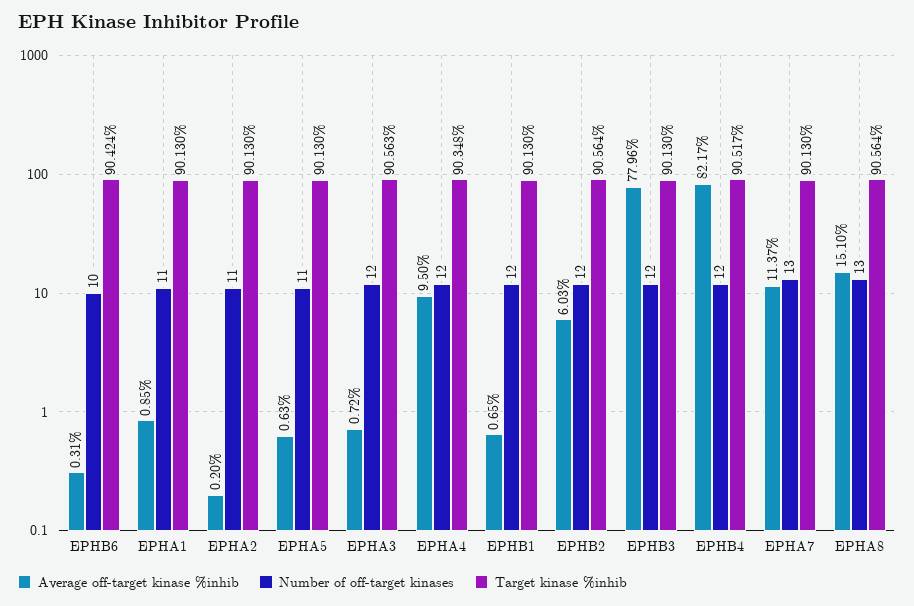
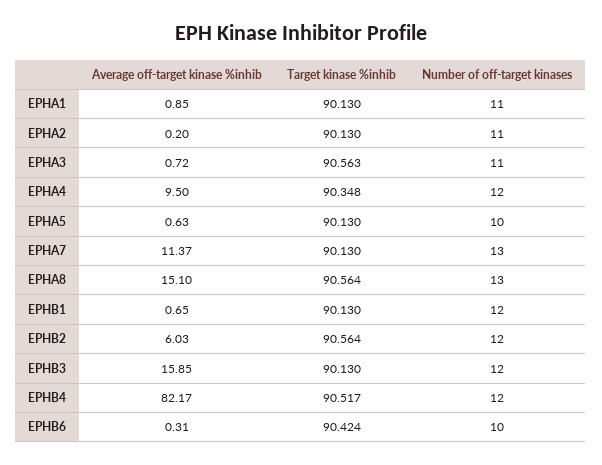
  {
    "Average off-target kinase %inhib": {
      "EPHB6": 0.31,
      "EPHA1": 0.85,
      "EPHA2": 0.2,
      "EPHA5": 0.63,
      "EPHA3": 0.72,
      "EPHA4": 9.5,
      "EPHB1": 0.65,
      "EPHB2": 6.03,
-     "EPHB3": 77.96,
+     "EPHB3": 15.85,
      "EPHB4": 82.17,
      "EPHA7": 11.37,
      "EPHA8": 15.1
    },
    "Number of off-target kinases": {
      "EPHB6": 10,
      "EPHA1": 11,
      "EPHA2": 11,
-     "EPHA5": 11,
+     "EPHA5": 10,
-     "EPHA3": 12,
+     "EPHA3": 11,
      "EPHA4": 12,
      "EPHB1": 12,
      "EPHB2": 12,
      "EPHB3": 12,
      "EPHB4": 12,
      "EPHA7": 13,
      "EPHA8": 13
    },
    "Target kinase %inhib": {
      "EPHB6": 90.424,
      "EPHA1": 90.13,
      "EPHA2": 90.13,
      "EPHA5": 90.13,
      "EPHA3": 90.563,
      "EPHA4": 90.348,
      "EPHB1": 90.13,
      "EPHB2": 90.564,
      "EPHB3": 90.13,
      "EPHB4": 90.517,
      "EPHA7": 90.13,
      "EPHA8": 90.564
    }
  }

